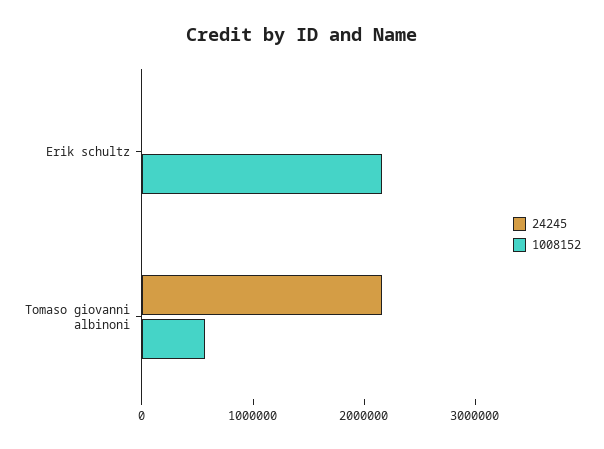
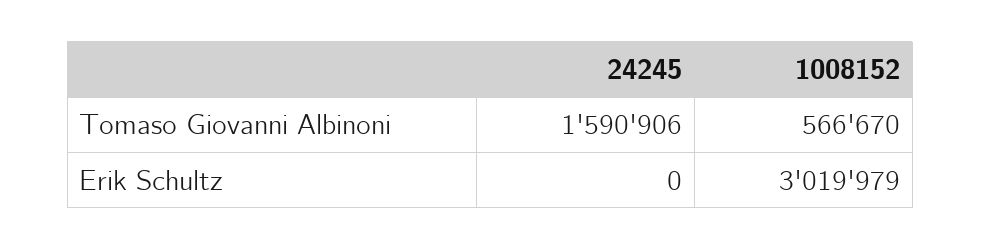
  {
    "24245": {
      "Erik schultz": 0,
-     "Tomaso giovanni albinoni": 2200000
+     "Tomaso giovanni albinoni": 1590906
    },
    "1008152": {
-     "Erik schultz": 2200000,
+     "Erik schultz": 3019979,
      "Tomaso giovanni albinoni": 566670
    }
  }

